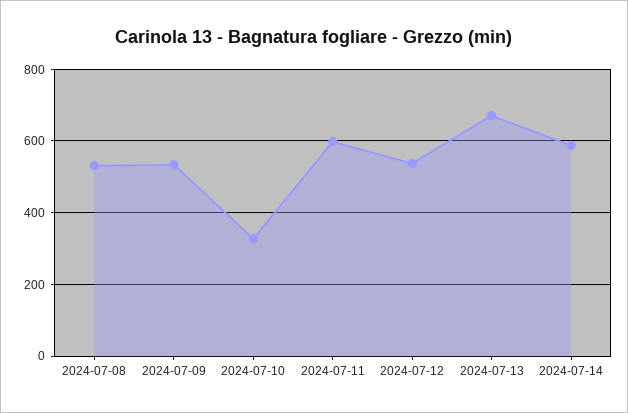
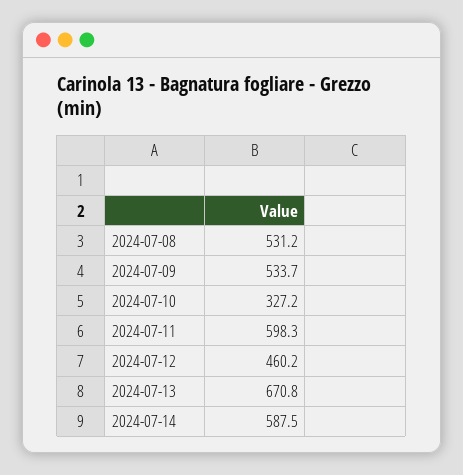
  {
    "2024-07-08": 531.2,
    "2024-07-09": 533.7,
    "2024-07-10": 327.2,
    "2024-07-11": 598.3,
-   "2024-07-12": 540,
+   "2024-07-12": 460.2,
    "2024-07-13": 670.8,
    "2024-07-14": 587.5
  }

